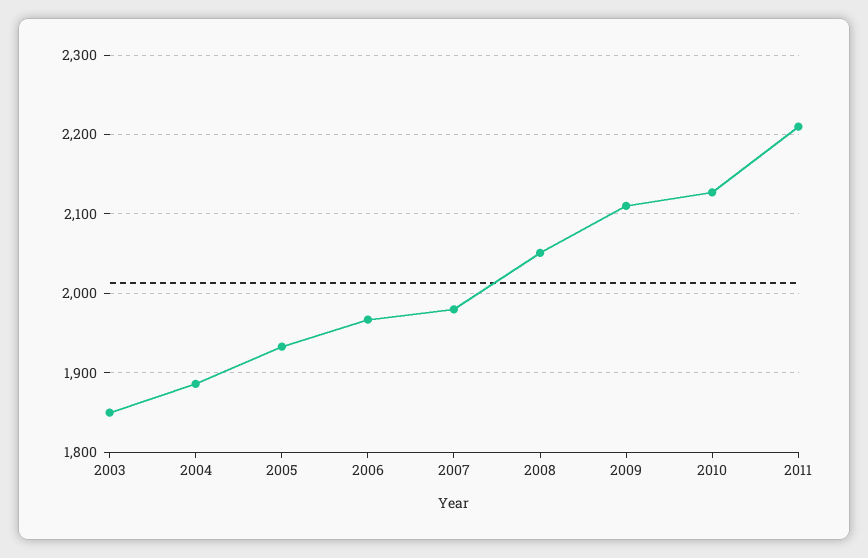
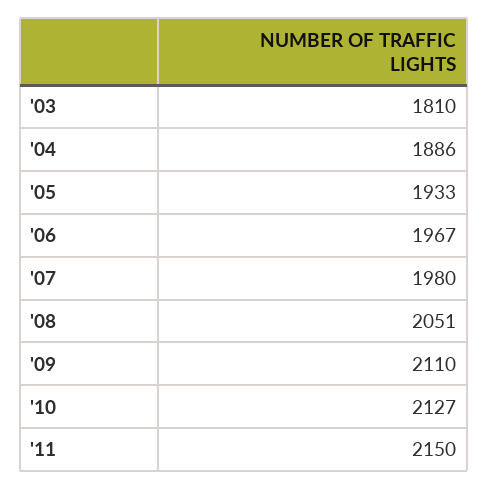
  {
-   "2003": 1850,
+   "2003": 1810,
    "2004": 1886,
    "2005": 1933,
    "2006": 1967,
    "2007": 1980,
    "2008": 2051,
    "2009": 2110,
    "2010": 2127,
-   "2011": 2210
+   "2011": 2150
  }

